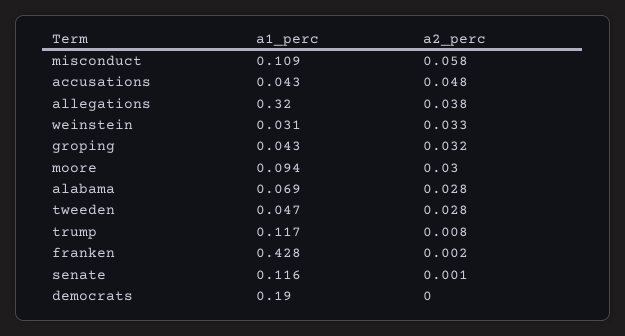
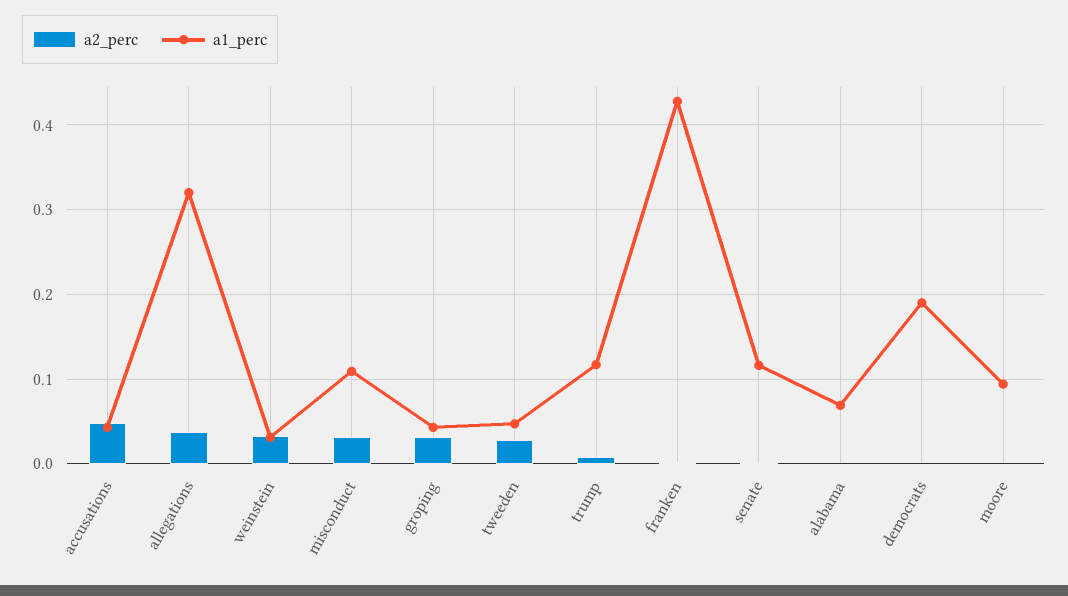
  {
    "a1_perc": {
      "misconduct": 0.109,
      "accusations": 0.043,
      "allegations": 0.32,
      "weinstein": 0.031,
      "groping": 0.043,
      "moore": 0.094,
      "alabama": 0.069,
      "tweeden": 0.047,
      "trump": 0.117,
      "franken": 0.428,
      "senate": 0.116,
      "democrats": 0.19
    },
    "a2_perc": {
-     "misconduct": 0.058,
+     "misconduct": 0.03,
      "accusations": 0.048,
      "allegations": 0.038,
      "weinstein": 0.033,
      "groping": 0.032,
-     "moore": 0.03,
+     "moore": 0,
-     "alabama": 0.028,
+     "alabama": 0,
      "tweeden": 0.028,
      "trump": 0.008,
      "franken": 0.002,
      "senate": 0.001,
      "democrats": 0
    }
  }

